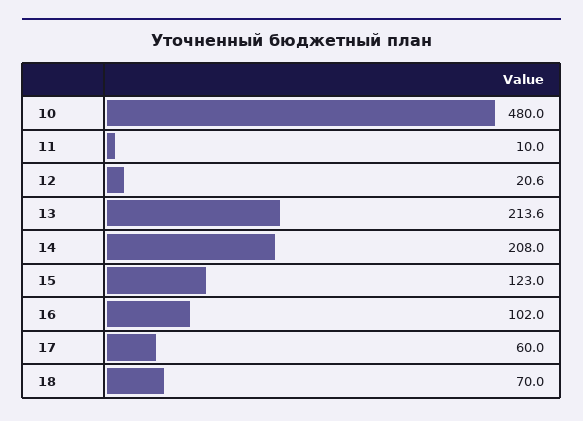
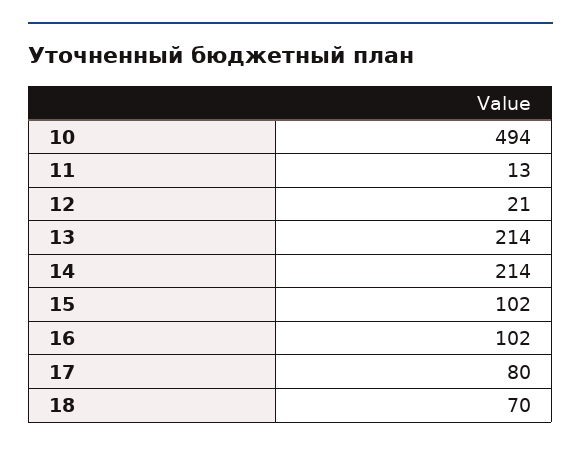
  {
-   "10": 480,
+   "10": 494,
-   "11": 10,
+   "11": 13,
    "12": 20.6,
    "13": 213.6,
-   "14": 208,
+   "14": 214,
-   "15": 123,
+   "15": 102,
    "16": 102,
-   "17": 60,
+   "17": 80,
    "18": 70
  }

